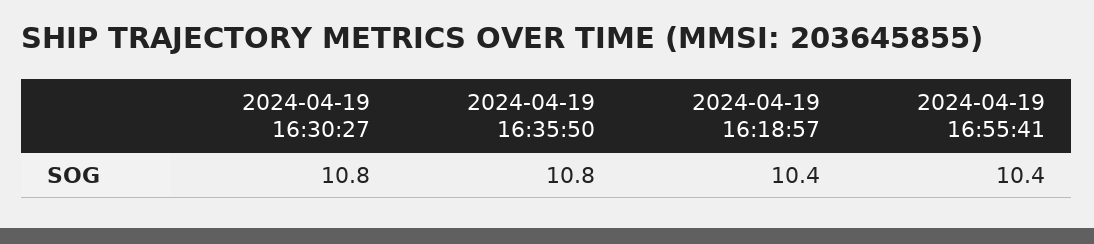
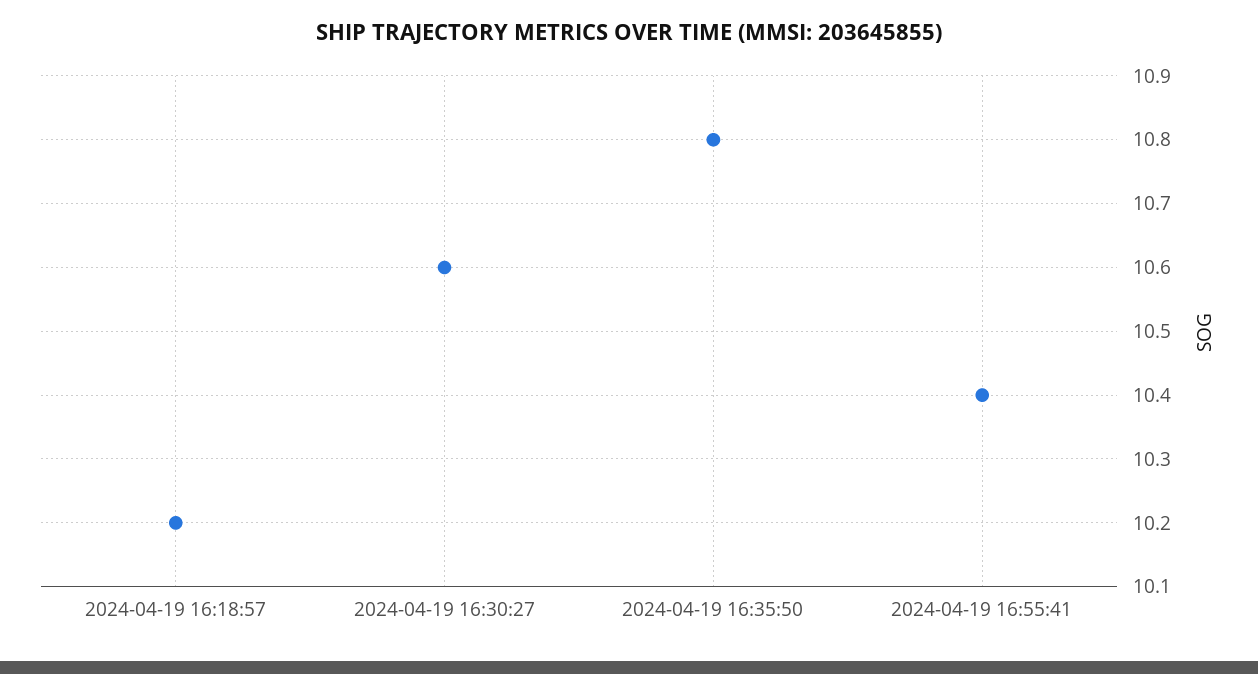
  {
-   "2024-04-19 16:30:27": 10.8,
+   "2024-04-19 16:30:27": 10.6,
    "2024-04-19 16:35:50": 10.8,
-   "2024-04-19 16:18:57": 10.4,
+   "2024-04-19 16:18:57": 10.2,
    "2024-04-19 16:55:41": 10.4
  }

